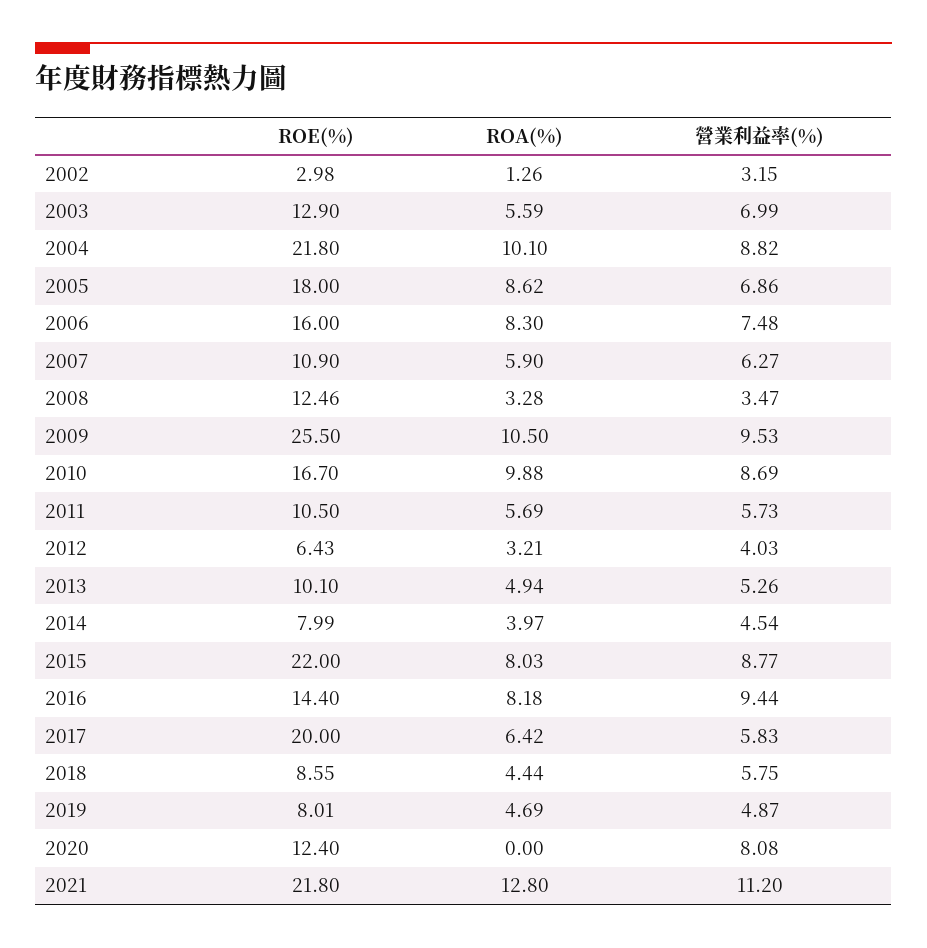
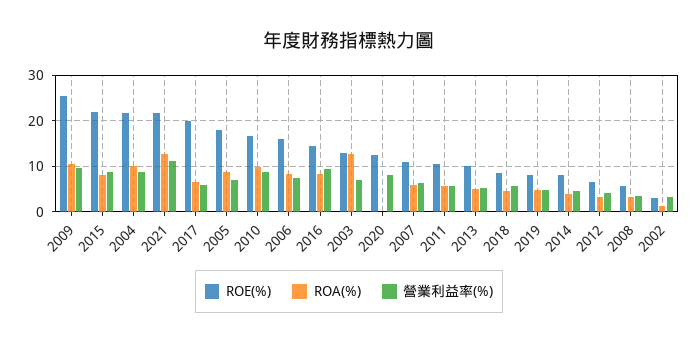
  {
    "ROE(%)": {
      "2002": 2.98,
      "2003": 12.9,
      "2004": 21.8,
      "2005": 18,
      "2006": 16,
      "2007": 10.9,
-     "2008": 12.46,
+     "2008": 6,
      "2009": 25.5,
      "2010": 16.7,
      "2011": 10.5,
      "2012": 6.43,
      "2013": 10.1,
      "2014": 7.99,
      "2015": 22,
      "2016": 14.4,
      "2017": 20,
      "2018": 8.55,
      "2019": 8.01,
      "2020": 12.4,
      "2021": 21.8
    },
    "ROA(%)": {
      "2002": 1.26,
-     "2003": 5.59,
+     "2003": 12,
      "2004": 10.1,
      "2005": 8.62,
      "2006": 8.3,
      "2007": 5.9,
      "2008": 3.28,
      "2009": 10.5,
      "2010": 9.88,
      "2011": 5.69,
      "2012": 3.21,
      "2013": 4.94,
      "2014": 3.97,
      "2015": 8.03,
      "2016": 8.18,
      "2017": 6.42,
      "2018": 4.44,
      "2019": 4.69,
      "2020": 0,
      "2021": 12.8
    },
    "營業利益率(%)": {
      "2002": 3.15,
      "2003": 6.99,
      "2004": 8.82,
      "2005": 6.86,
      "2006": 7.48,
      "2007": 6.27,
      "2008": 3.47,
      "2009": 9.53,
      "2010": 8.69,
      "2011": 5.73,
      "2012": 4.03,
      "2013": 5.26,
      "2014": 4.54,
      "2015": 8.77,
      "2016": 9.44,
      "2017": 5.83,
      "2018": 5.75,
      "2019": 4.87,
      "2020": 8.08,
      "2021": 11.2
    }
  }

